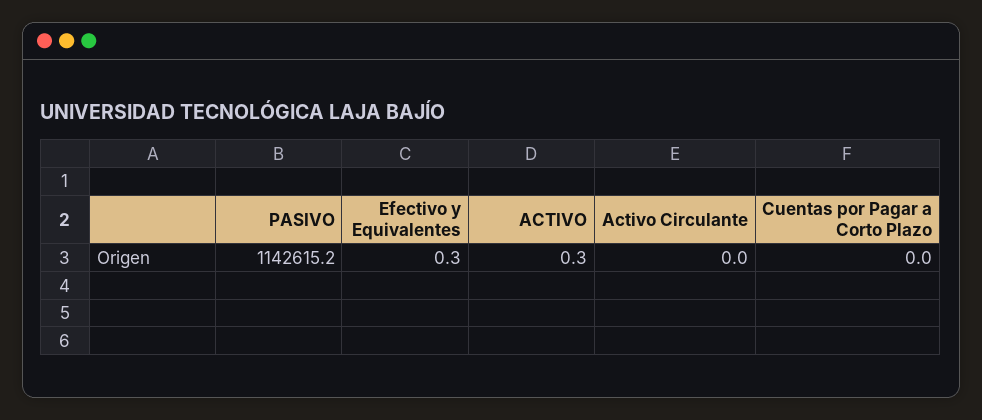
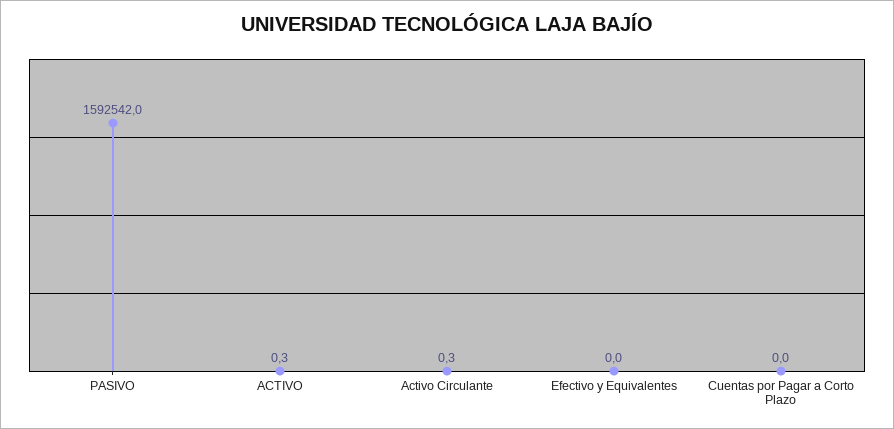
  {
-   "PASIVO": 1142615.2,
+   "PASIVO": 1592542,
-   "Efectivo y Equivalentes": 0.3,
+   "Efectivo y Equivalentes": 0,
    "ACTIVO": 0.3,
-   "Activo Circulante": 0,
+   "Activo Circulante": 0.3,
    "Cuentas por Pagar a Corto Plazo": 0
  }

